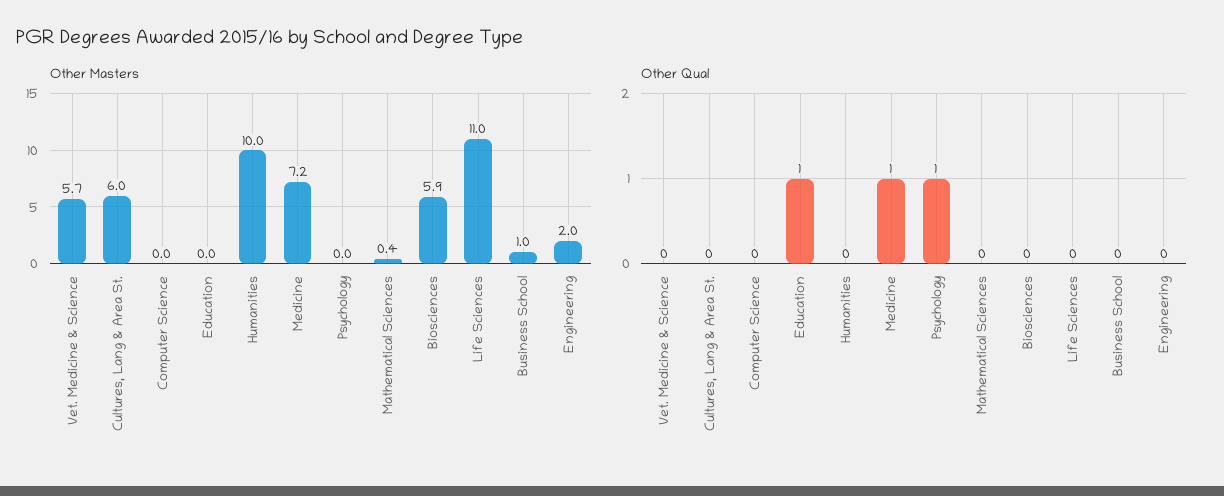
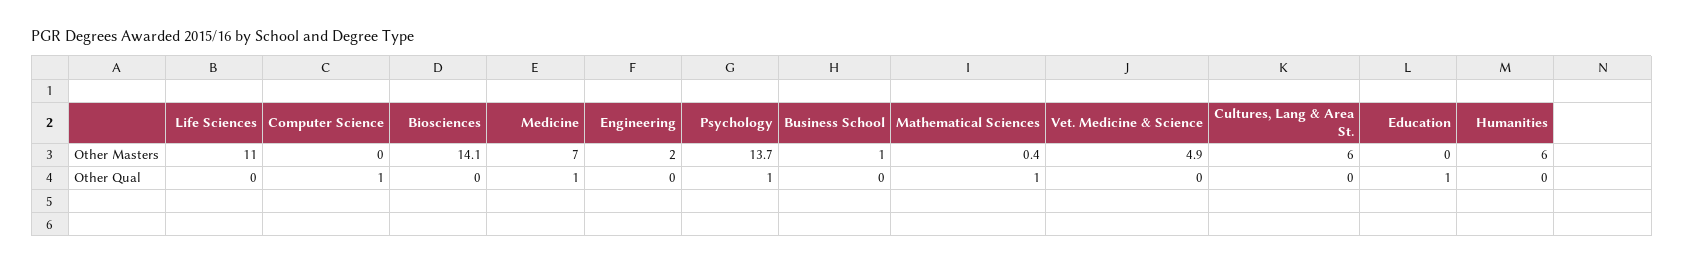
  {
    "Other Masters": {
-     "Vet. Medicine & Science": 5.7,
+     "Vet. Medicine & Science": 4.9,
      "Cultures, Lang & Area St.": 6,
      "Computer Science": 0,
      "Education": 0,
-     "Humanities": 10,
+     "Humanities": 6,
-     "Medicine": 7.2,
+     "Medicine": 7,
-     "Psychology": 0,
+     "Psychology": 13.7,
      "Mathematical Sciences": 0.4,
-     "Biosciences": 5.9,
+     "Biosciences": 14.1,
      "Life Sciences": 11,
      "Business School": 1,
      "Engineering": 2
    },
    "Other Qual": {
      "Vet. Medicine & Science": 0,
      "Cultures, Lang & Area St.": 0,
-     "Computer Science": 0,
+     "Computer Science": 1,
      "Education": 1,
      "Humanities": 0,
      "Medicine": 1,
      "Psychology": 1,
-     "Mathematical Sciences": 0,
+     "Mathematical Sciences": 1,
      "Biosciences": 0,
      "Life Sciences": 0,
      "Business School": 0,
      "Engineering": 0
    }
  }

